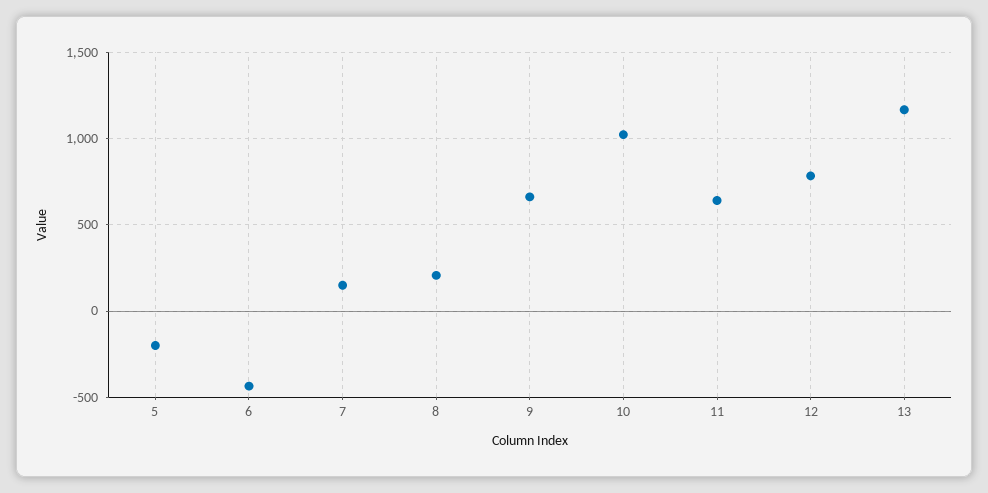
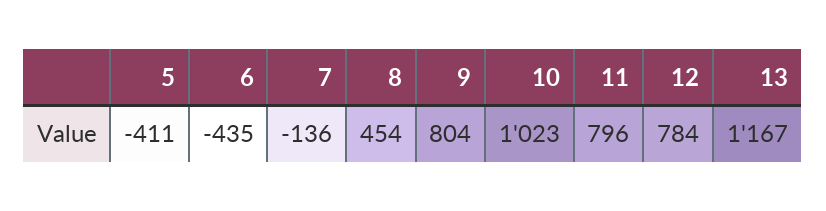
  {
-   "5": -200,
+   "5": -411,
    "6": -435,
-   "7": 150,
+   "7": -136,
-   "8": 200,
+   "8": 454,
-   "9": 650,
+   "9": 804,
    "10": 1023,
-   "11": 650,
+   "11": 796,
    "12": 784,
    "13": 1167
  }

